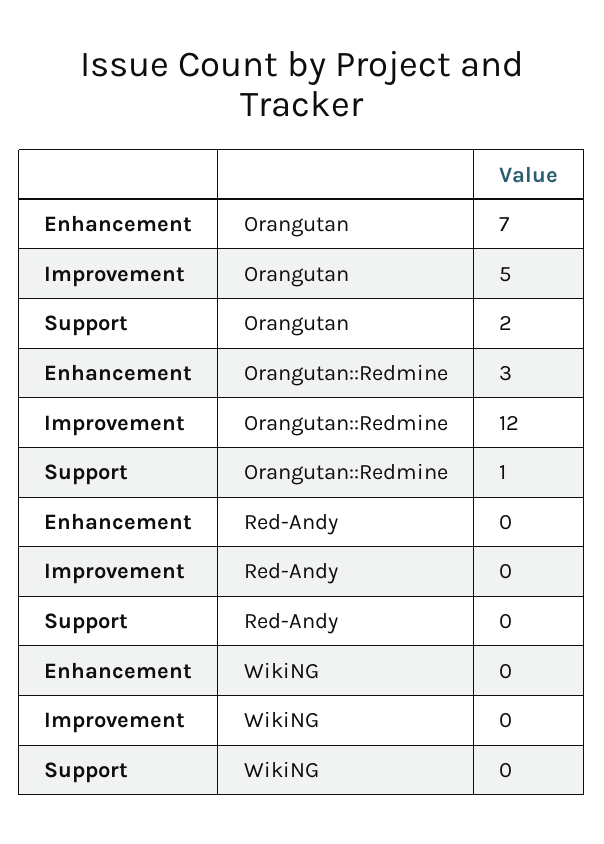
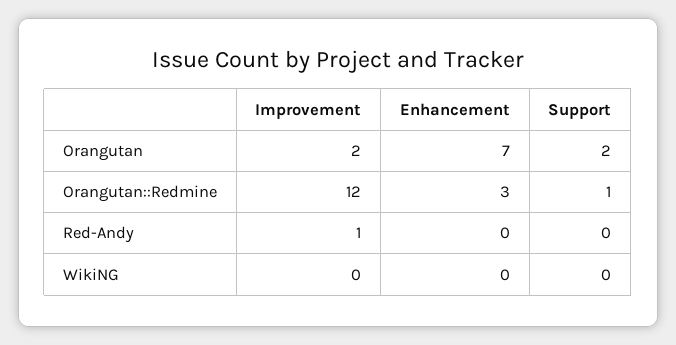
  {
    "Enhancement": {
      "Orangutan": 7,
      "Orangutan::Redmine": 3,
      "Red-Andy": 0,
      "WikiNG": 0
    },
    "Improvement": {
-     "Orangutan": 5,
+     "Orangutan": 2,
      "Orangutan::Redmine": 12,
-     "Red-Andy": 0,
+     "Red-Andy": 1,
      "WikiNG": 0
    },
    "Support": {
      "Orangutan": 2,
      "Orangutan::Redmine": 1,
      "Red-Andy": 0,
      "WikiNG": 0
    }
  }

